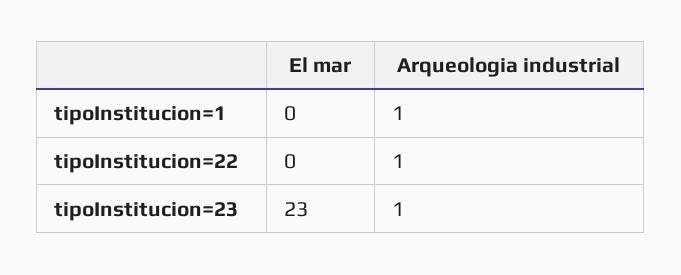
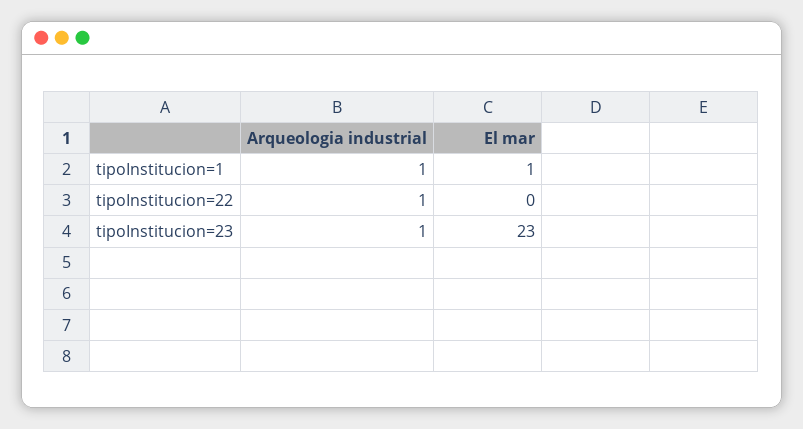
  {
    "El mar": {
-     "tipoInstitucion=1": 0,
+     "tipoInstitucion=1": 1,
      "tipoInstitucion=22": 0,
      "tipoInstitucion=23": 23
    },
    "Arqueologia industrial": {
      "tipoInstitucion=1": 1,
      "tipoInstitucion=22": 1,
      "tipoInstitucion=23": 1
    }
  }

